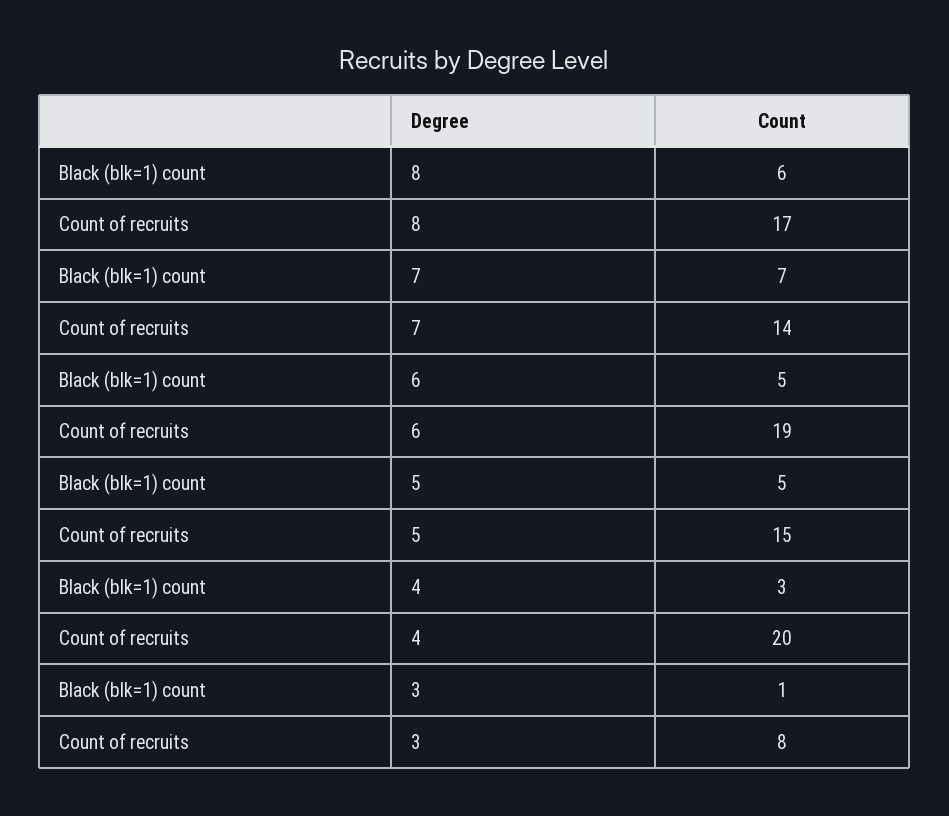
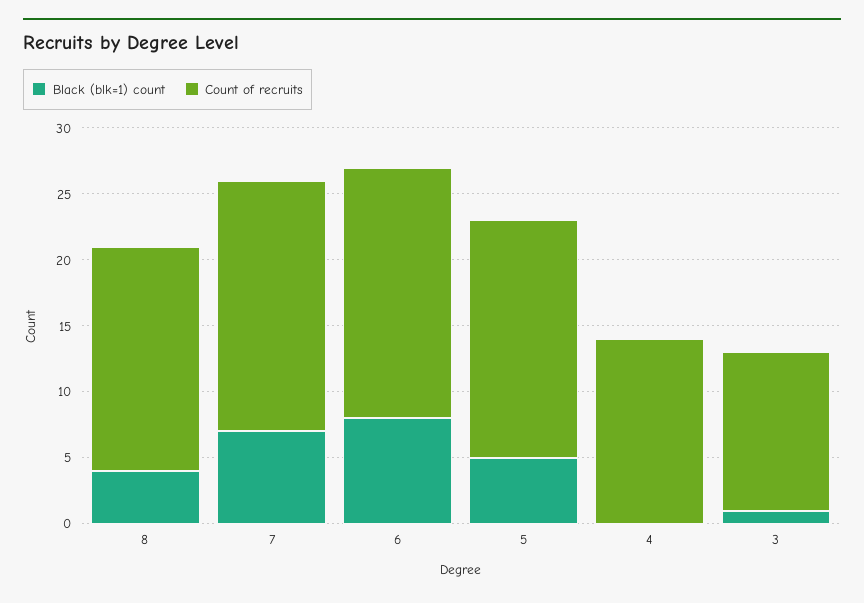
  {
    "Black (blk=1) count": {
-     "8": 6,
+     "8": 4,
      "7": 7,
-     "6": 5,
+     "6": 8,
      "5": 5,
-     "4": 3,
+     "4": 0,
      "3": 1
    },
    "Count of recruits": {
      "8": 17,
-     "7": 14,
+     "7": 19,
      "6": 19,
-     "5": 15,
+     "5": 18,
-     "4": 20,
+     "4": 14,
-     "3": 8
+     "3": 12
    }
  }

